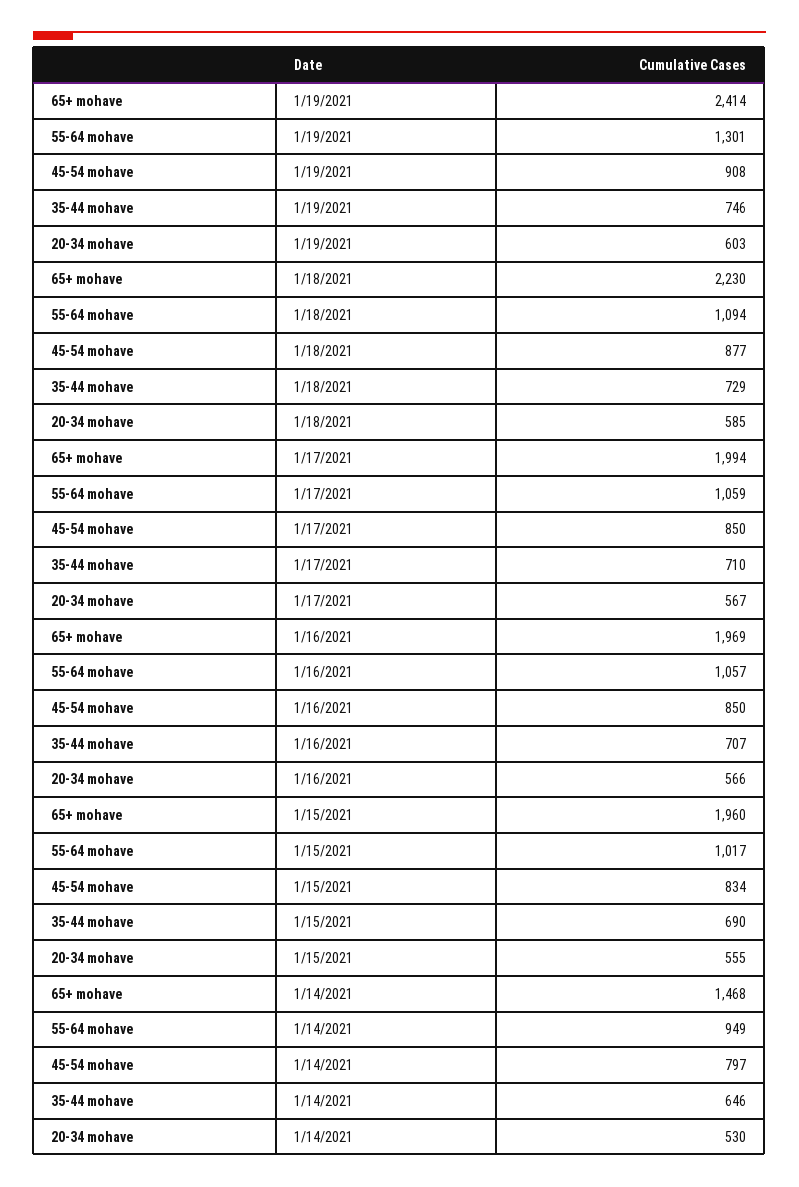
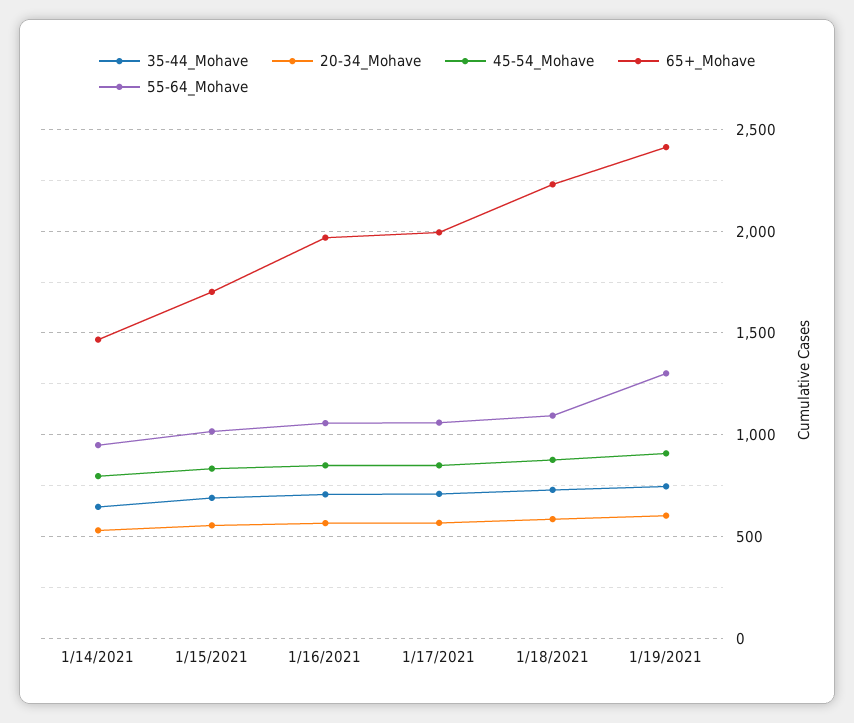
  {
    "65+ mohave": {
      "1/19/2021": 2414,
      "1/18/2021": 2230,
      "1/17/2021": 1994,
      "1/16/2021": 1969,
-     "1/15/2021": 1960,
+     "1/15/2021": 1700,
      "1/14/2021": 1468
    },
    "55-64 mohave": {
      "1/19/2021": 1301,
      "1/18/2021": 1094,
      "1/17/2021": 1059,
      "1/16/2021": 1057,
      "1/15/2021": 1017,
      "1/14/2021": 949
    },
    "45-54 mohave": {
      "1/19/2021": 908,
      "1/18/2021": 877,
      "1/17/2021": 850,
      "1/16/2021": 850,
      "1/15/2021": 834,
      "1/14/2021": 797
    },
    "35-44 mohave": {
      "1/19/2021": 746,
      "1/18/2021": 729,
      "1/17/2021": 710,
      "1/16/2021": 707,
      "1/15/2021": 690,
      "1/14/2021": 646
    },
    "20-34 mohave": {
      "1/19/2021": 603,
      "1/18/2021": 585,
      "1/17/2021": 567,
      "1/16/2021": 566,
      "1/15/2021": 555,
      "1/14/2021": 530
    }
  }

